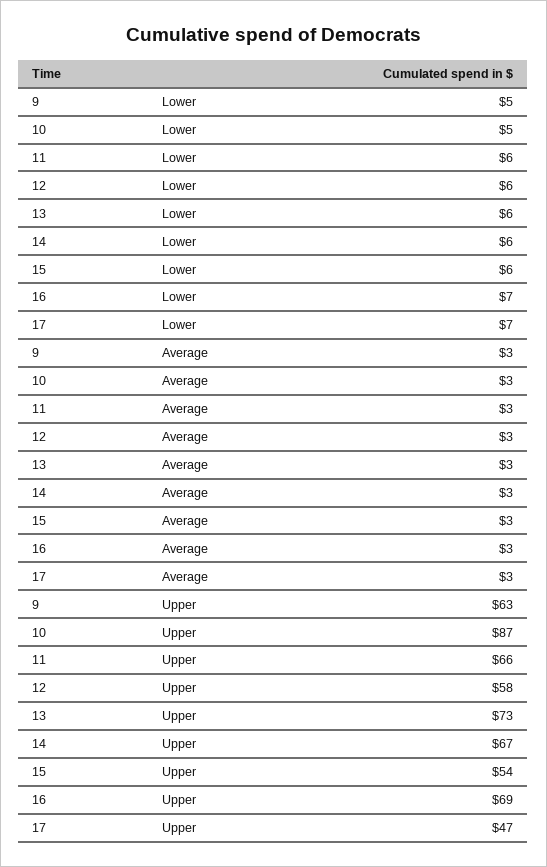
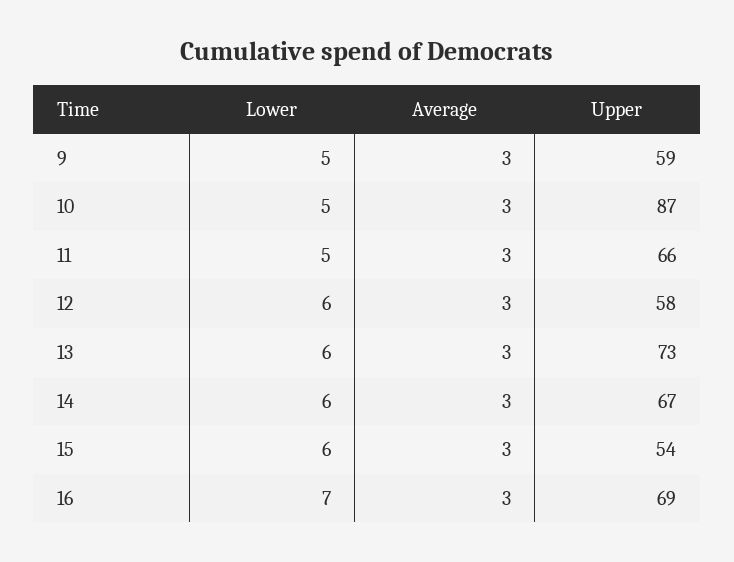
  {
    "9": {
      "Lower": 5,
      "Average": 3,
-     "Upper": 63
+     "Upper": 59
    },
    "10": {
      "Lower": 5,
      "Average": 3,
      "Upper": 87
    },
    "11": {
-     "Lower": 6,
+     "Lower": 5,
      "Average": 3,
      "Upper": 66
    },
    "12": {
      "Lower": 6,
      "Average": 3,
      "Upper": 58
    },
    "13": {
      "Lower": 6,
      "Average": 3,
      "Upper": 73
    },
    "14": {
      "Lower": 6,
      "Average": 3,
      "Upper": 67
    },
    "15": {
      "Lower": 6,
      "Average": 3,
      "Upper": 54
    },
    "16": {
      "Lower": 7,
      "Average": 3,
      "Upper": 69
-   },
+   }
-   "17": {
-     "Lower": 7,
-     "Average": 3,
-     "Upper": 47
-   }
  }

